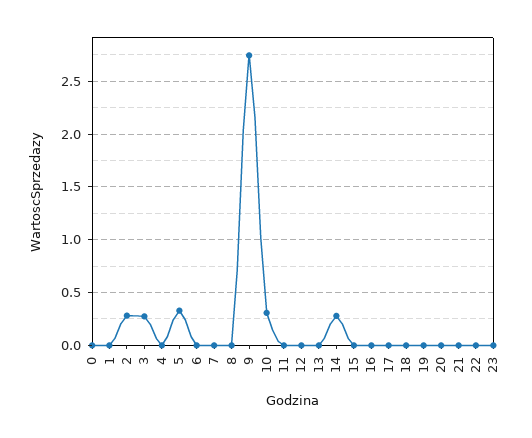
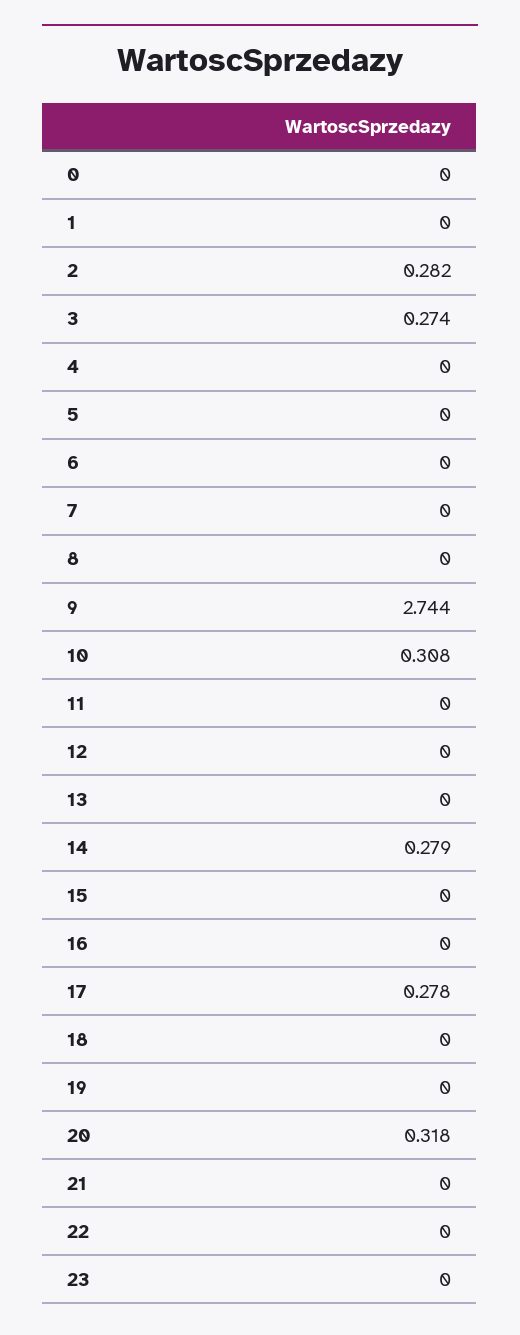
  {
    "0": 0,
    "1": 0,
    "2": 0.282,
    "3": 0.274,
    "4": 0,
-   "5": 0.3,
+   "5": 0,
    "6": 0,
    "7": 0,
    "8": 0,
    "9": 2.744,
    "10": 0.308,
    "11": 0,
    "12": 0,
    "13": 0,
    "14": 0.279,
    "15": 0,
    "16": 0,
-   "17": 0,
+   "17": 0.278,
    "18": 0,
    "19": 0,
-   "20": 0,
+   "20": 0.318,
    "21": 0,
    "22": 0,
    "23": 0
  }

